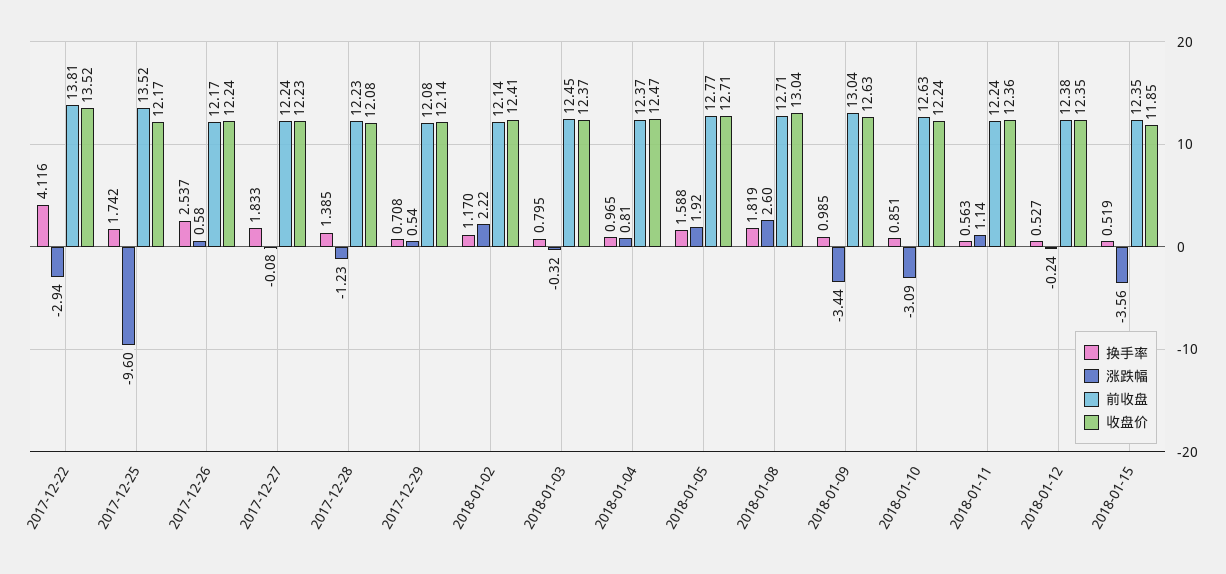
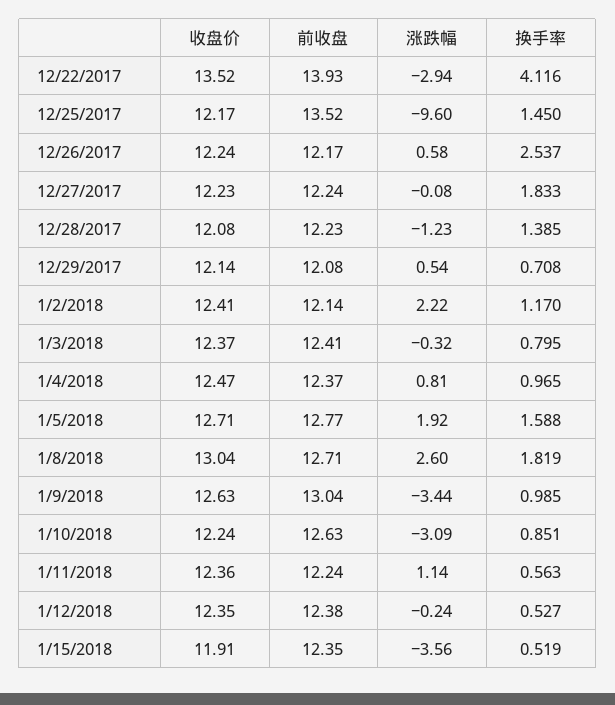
  {
    "换手率": {
      "2017-12-22": 4.116,
-     "2017-12-25": 1.742,
+     "2017-12-25": 1.45,
      "2017-12-26": 2.537,
      "2017-12-27": 1.833,
      "2017-12-28": 1.385,
      "2017-12-29": 0.708,
      "2018-01-02": 1.17,
      "2018-01-03": 0.795,
      "2018-01-04": 0.965,
      "2018-01-05": 1.588,
      "2018-01-08": 1.819,
      "2018-01-09": 0.985,
      "2018-01-10": 0.851,
      "2018-01-11": 0.563,
      "2018-01-12": 0.527,
      "2018-01-15": 0.519
    },
    "涨跌幅": {
      "2017-12-22": -2.94,
      "2017-12-25": -9.6,
      "2017-12-26": 0.58,
      "2017-12-27": -0.08,
      "2017-12-28": -1.23,
      "2017-12-29": 0.54,
      "2018-01-02": 2.22,
      "2018-01-03": -0.32,
      "2018-01-04": 0.81,
      "2018-01-05": 1.92,
      "2018-01-08": 2.6,
      "2018-01-09": -3.44,
      "2018-01-10": -3.09,
      "2018-01-11": 1.14,
      "2018-01-12": -0.24,
      "2018-01-15": -3.56
    },
    "前收盘": {
-     "2017-12-22": 13.81,
+     "2017-12-22": 13.93,
      "2017-12-25": 13.52,
      "2017-12-26": 12.17,
      "2017-12-27": 12.24,
      "2017-12-28": 12.23,
      "2017-12-29": 12.08,
      "2018-01-02": 12.14,
-     "2018-01-03": 12.45,
+     "2018-01-03": 12.41,
      "2018-01-04": 12.37,
      "2018-01-05": 12.77,
      "2018-01-08": 12.71,
      "2018-01-09": 13.04,
      "2018-01-10": 12.63,
      "2018-01-11": 12.24,
      "2018-01-12": 12.38,
      "2018-01-15": 12.35
    },
    "收盘价": {
      "2017-12-22": 13.52,
      "2017-12-25": 12.17,
      "2017-12-26": 12.24,
      "2017-12-27": 12.23,
      "2017-12-28": 12.08,
      "2017-12-29": 12.14,
      "2018-01-02": 12.41,
      "2018-01-03": 12.37,
      "2018-01-04": 12.47,
      "2018-01-05": 12.71,
      "2018-01-08": 13.04,
      "2018-01-09": 12.63,
      "2018-01-10": 12.24,
      "2018-01-11": 12.36,
      "2018-01-12": 12.35,
-     "2018-01-15": 11.85
+     "2018-01-15": 11.91
    }
  }

